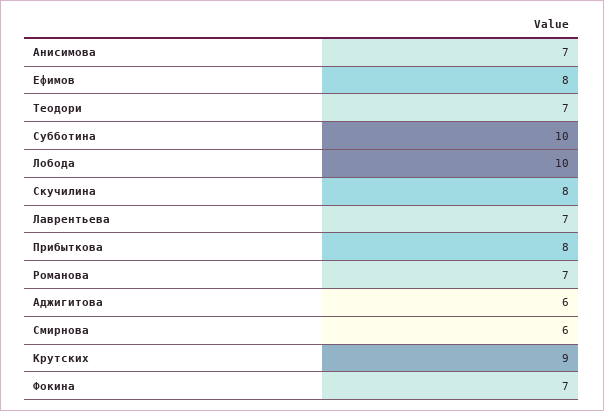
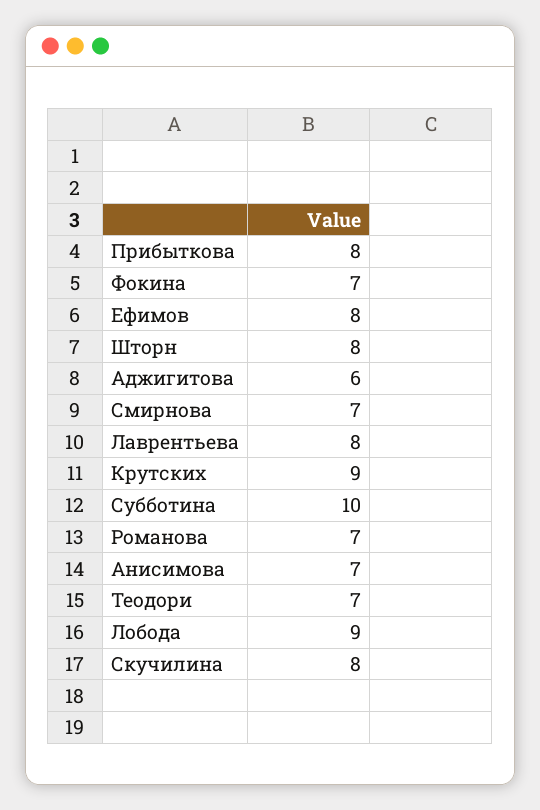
  {
    "Анисимова": 7,
    "Ефимов": 8,
    "Теодори": 7,
    "Субботина": 10,
-   "Лобода": 10,
+   "Лобода": 9,
    "Скучилина": 8,
-   "Лаврентьева": 7,
+   "Лаврентьева": 8,
    "Прибыткова": 8,
    "Романова": 7,
    "Аджигитова": 6,
-   "Смирнова": 6,
+   "Смирнова": 7,
    "Крутских": 9,
-   "Фокина": 7
+   "Фокина": 7,
+   "Шторн": 8
  }

